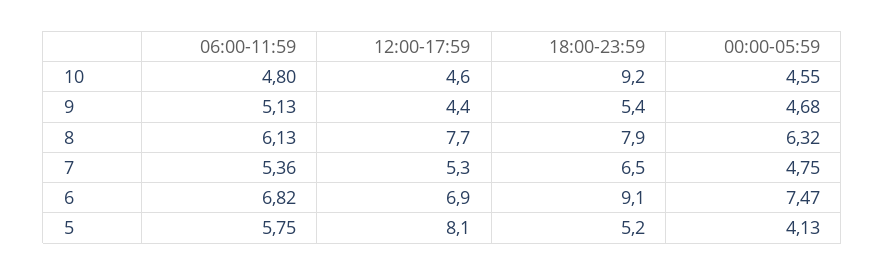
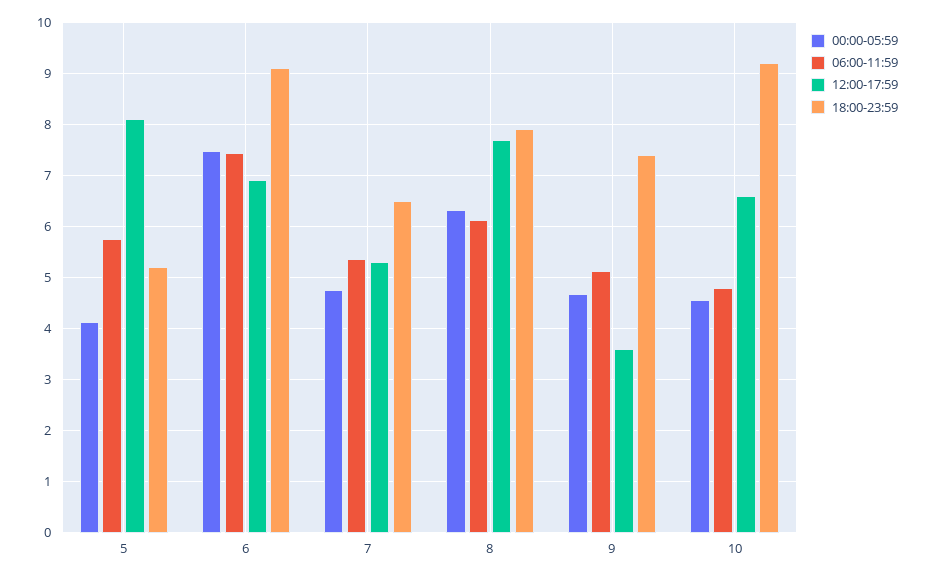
  {
    "06:00-11:59": {
      "10": 4.8,
      "9": 5.13,
      "8": 6.13,
      "7": 5.36,
-     "6": 6.82,
+     "6": 7.4,
      "5": 5.75
    },
    "12:00-17:59": {
-     "10": 4.6,
+     "10": 6.6,
-     "9": 4.4,
+     "9": 3.6,
      "8": 7.7,
      "7": 5.3,
      "6": 6.9,
      "5": 8.1
    },
    "18:00-23:59": {
      "10": 9.2,
-     "9": 5.4,
+     "9": 7.4,
      "8": 7.9,
      "7": 6.5,
      "6": 9.1,
      "5": 5.2
    },
    "00:00-05:59": {
      "10": 4.55,
      "9": 4.68,
      "8": 6.32,
      "7": 4.75,
      "6": 7.47,
      "5": 4.13
    }
  }

